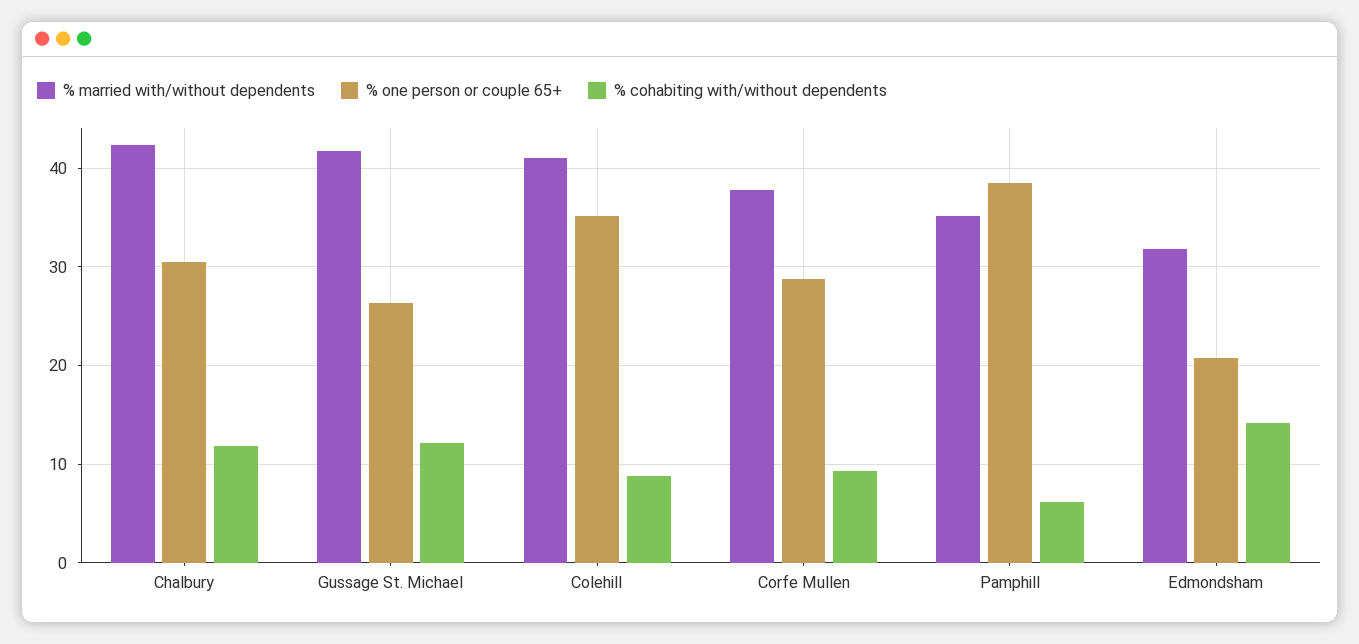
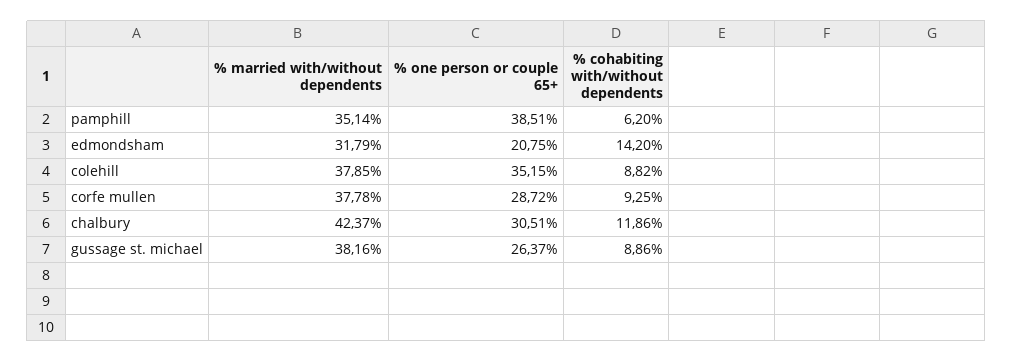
  {
    "% married with/without dependents": {
      "Chalbury": 42.37,
-     "Gussage St. Michael": 42,
+     "Gussage St. Michael": 38.16,
-     "Colehill": 41,
+     "Colehill": 37.85,
      "Corfe Mullen": 37.78,
      "Pamphill": 35.14,
      "Edmondsham": 31.79
    },
    "% one person or couple 65+": {
      "Chalbury": 30.51,
      "Gussage St. Michael": 26.37,
      "Colehill": 35.15,
      "Corfe Mullen": 28.72,
      "Pamphill": 38.51,
      "Edmondsham": 20.75
    },
    "% cohabiting with/without dependents": {
      "Chalbury": 11.86,
-     "Gussage St. Michael": 12,
+     "Gussage St. Michael": 8.86,
      "Colehill": 8.82,
      "Corfe Mullen": 9.25,
      "Pamphill": 6.2,
      "Edmondsham": 14.2
    }
  }

